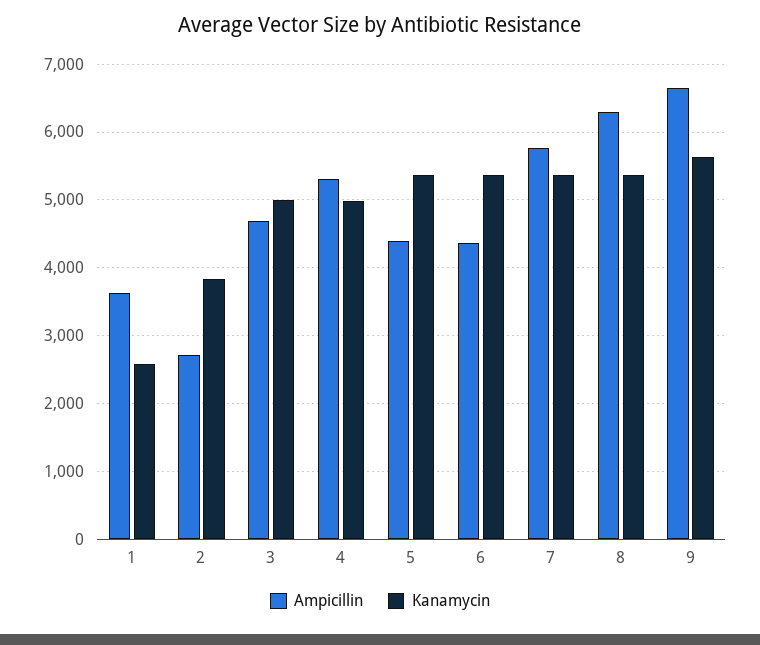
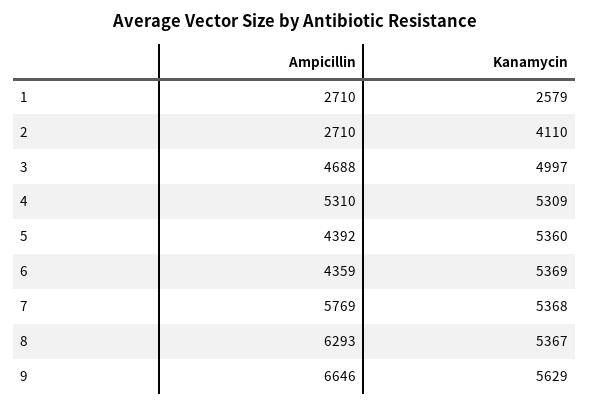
  {
    "Ampicillin": {
-     "1": 3600,
+     "1": 2710,
      "2": 2710,
      "3": 4688,
      "4": 5310,
      "5": 4392,
      "6": 4359,
      "7": 5769,
      "8": 6293,
      "9": 6646
    },
    "Kanamycin": {
      "1": 2579,
-     "2": 3800,
+     "2": 4110,
      "3": 4997,
-     "4": 5000,
+     "4": 5309,
      "5": 5360,
      "6": 5369,
      "7": 5368,
      "8": 5367,
      "9": 5629
    }
  }

